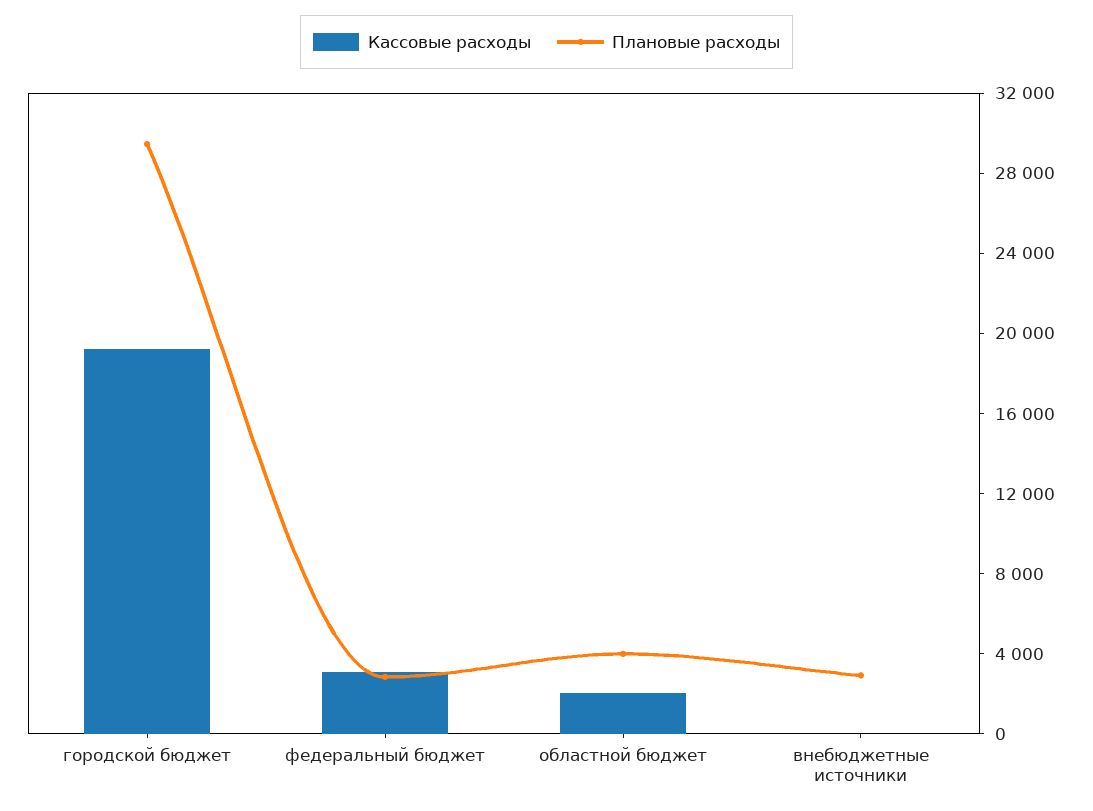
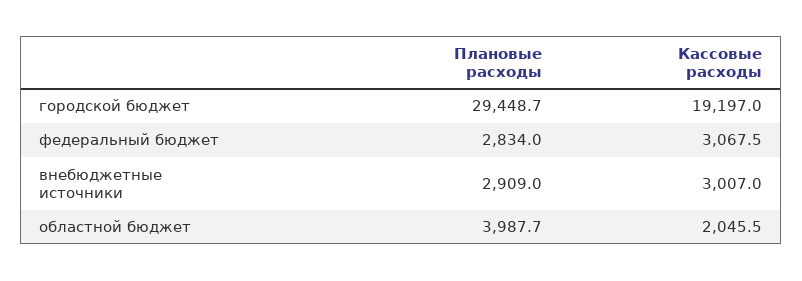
  {
    "Кассовые расходы": {
      "городской бюджет": 19197,
      "федеральный бюджет": 3067.5,
      "областной бюджет": 2045.5,
-     "внебюджетные источники": 0
+     "внебюджетные источники": 3007
    },
    "Плановые расходы": {
      "городской бюджет": 29448.7,
      "федеральный бюджет": 2834,
      "областной бюджет": 3987.7,
      "внебюджетные источники": 2909
    }
  }

